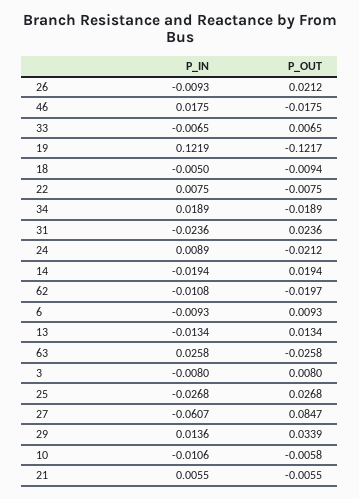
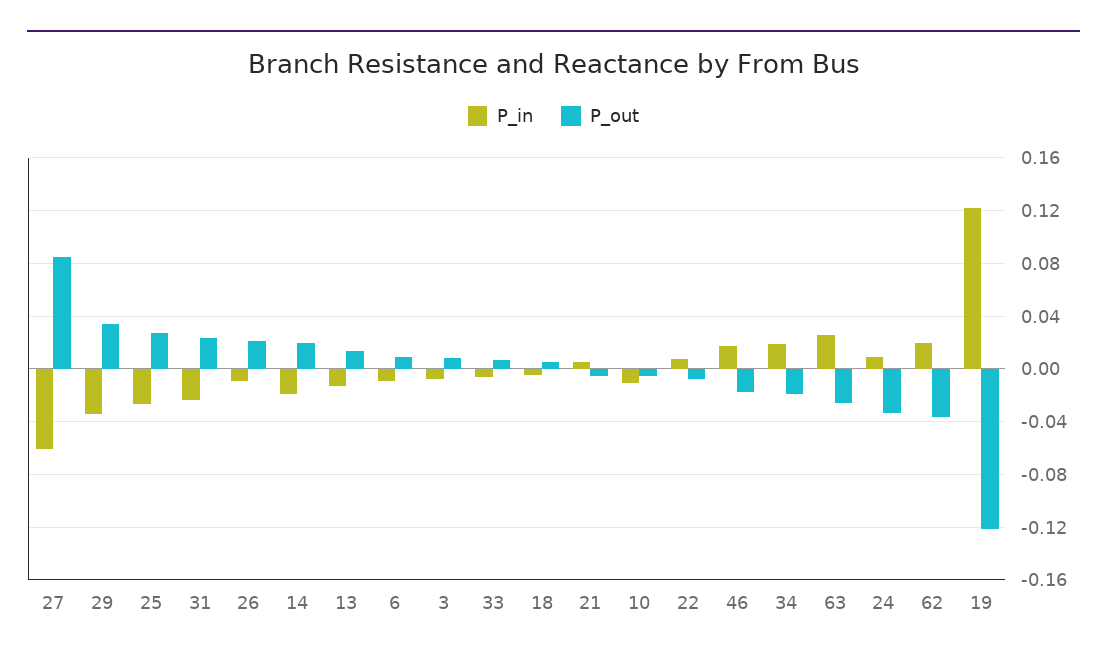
  {
    "P_IN": {
      "26": -0.0093,
      "46": 0.0175,
      "33": -0.0065,
      "19": 0.1219,
      "18": -0.005,
      "22": 0.0075,
      "34": 0.0189,
      "31": -0.0236,
      "24": 0.0089,
      "14": -0.0194,
-     "62": -0.0108,
+     "62": 0.02,
      "6": -0.0093,
      "13": -0.0134,
      "63": 0.0258,
      "3": -0.008,
      "25": -0.0268,
      "27": -0.0607,
-     "29": 0.0136,
+     "29": -0.035,
      "10": -0.0106,
      "21": 0.0055
    },
    "P_OUT": {
      "26": 0.0212,
      "46": -0.0175,
      "33": 0.0065,
      "19": -0.1217,
-     "18": -0.0094,
+     "18": 0.005,
      "22": -0.0075,
      "34": -0.0189,
      "31": 0.0236,
-     "24": -0.0212,
+     "24": -0.035,
      "14": 0.0194,
-     "62": -0.0197,
+     "62": -0.035,
      "6": 0.0093,
      "13": 0.0134,
      "63": -0.0258,
      "3": 0.008,
      "25": 0.0268,
      "27": 0.0847,
      "29": 0.0339,
      "10": -0.0058,
      "21": -0.0055
    }
  }

